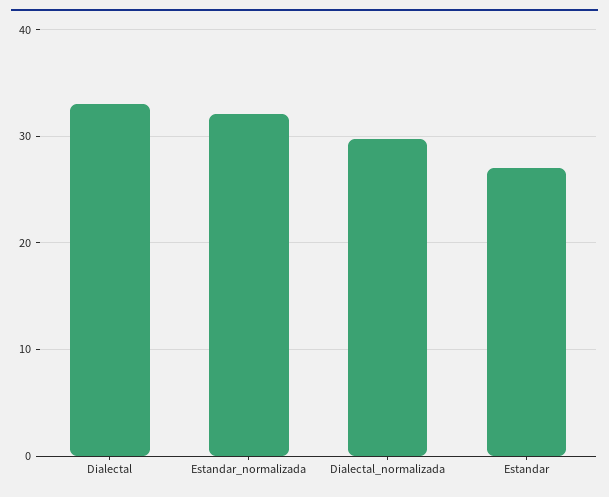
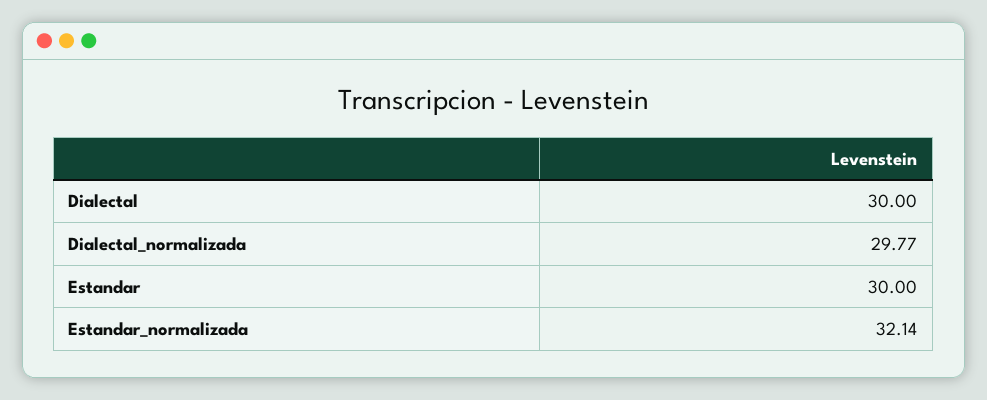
  {
-   "Dialectal": 33,
+   "Dialectal": 30,
    "Estandar_normalizada": 32.14,
    "Dialectal_normalizada": 29.77,
-   "Estandar": 27
+   "Estandar": 30
  }

